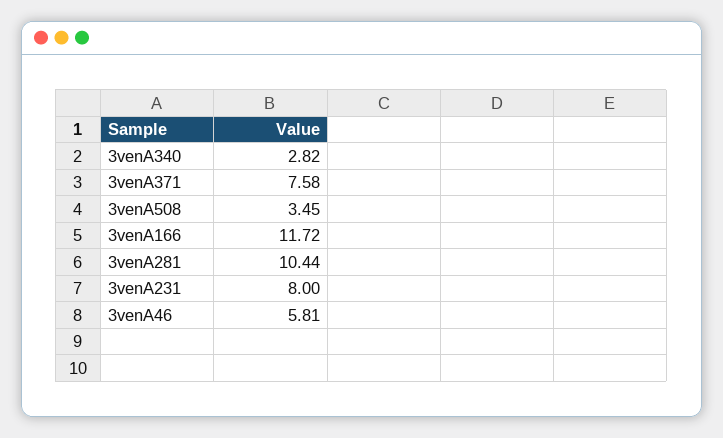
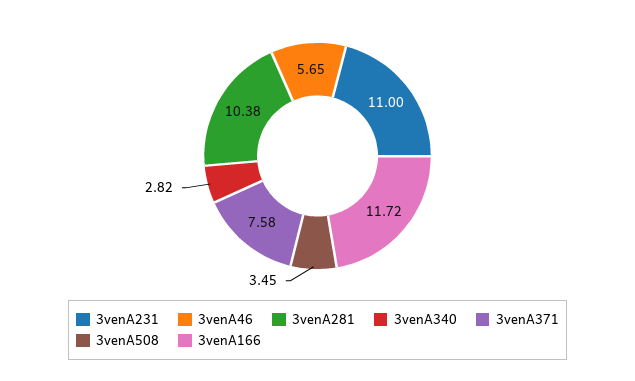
  {
    "3venA340": 2.82,
    "3venA371": 7.58,
    "3venA508": 3.45,
    "3venA166": 11.72,
-   "3venA281": 10.44,
+   "3venA281": 10.38,
-   "3venA231": 8,
+   "3venA231": 11,
-   "3venA46": 5.81
+   "3venA46": 5.65
  }

